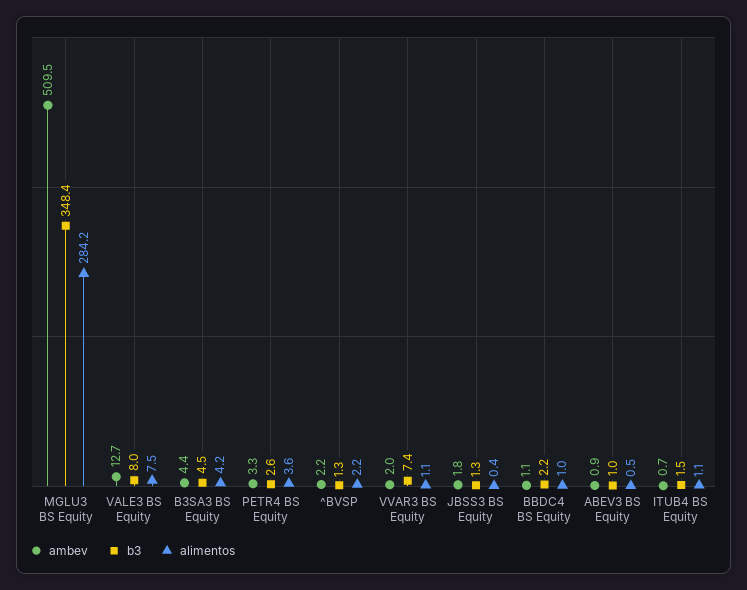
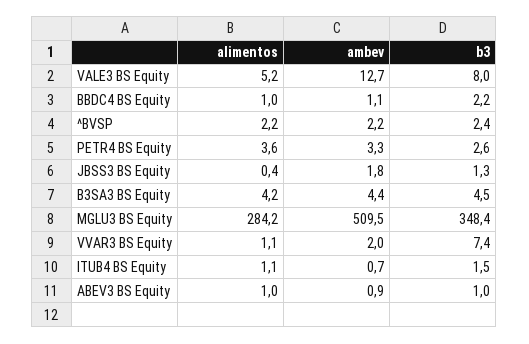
  {
    "ambev": {
      "MGLU3 BS Equity": 509.5,
      "VALE3 BS Equity": 12.7,
      "B3SA3 BS Equity": 4.4,
      "PETR4 BS Equity": 3.3,
      "^BVSP": 2.2,
      "VVAR3 BS Equity": 2,
      "JBSS3 BS Equity": 1.8,
      "BBDC4 BS Equity": 1.1,
      "ABEV3 BS Equity": 0.9,
      "ITUB4 BS Equity": 0.7
    },
    "b3": {
      "MGLU3 BS Equity": 348.4,
      "VALE3 BS Equity": 8,
      "B3SA3 BS Equity": 4.5,
      "PETR4 BS Equity": 2.6,
-     "^BVSP": 1.3,
+     "^BVSP": 2.4,
      "VVAR3 BS Equity": 7.4,
      "JBSS3 BS Equity": 1.3,
      "BBDC4 BS Equity": 2.2,
      "ABEV3 BS Equity": 1,
      "ITUB4 BS Equity": 1.5
    },
    "alimentos": {
      "MGLU3 BS Equity": 284.2,
-     "VALE3 BS Equity": 7.5,
+     "VALE3 BS Equity": 5.2,
      "B3SA3 BS Equity": 4.2,
      "PETR4 BS Equity": 3.6,
      "^BVSP": 2.2,
      "VVAR3 BS Equity": 1.1,
      "JBSS3 BS Equity": 0.4,
      "BBDC4 BS Equity": 1,
-     "ABEV3 BS Equity": 0.5,
+     "ABEV3 BS Equity": 1,
      "ITUB4 BS Equity": 1.1
    }
  }

